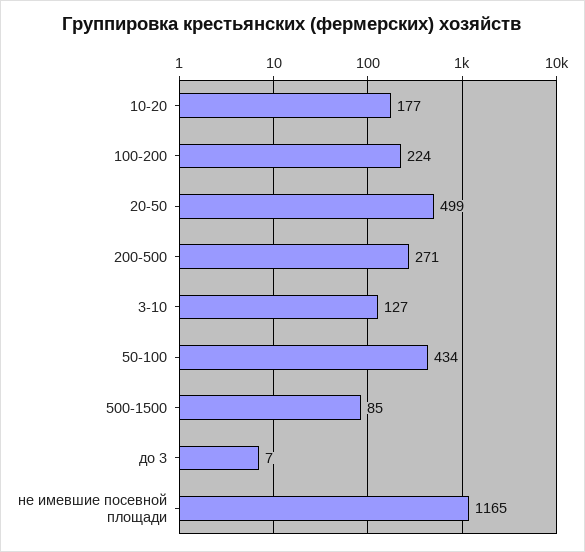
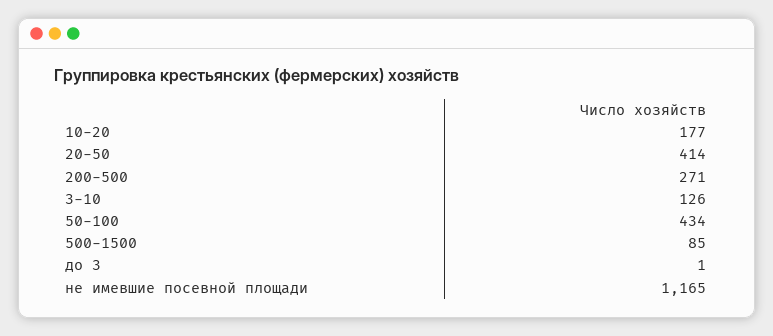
  {
    "10-20": 177,
-   "100-200": 224,
-   "20-50": 499,
+   "20-50": 414,
    "200-500": 271,
-   "3-10": 127,
+   "3-10": 126,
    "50-100": 434,
    "500-1500": 85,
-   "до 3": 7,
+   "до 3": 1,
    "не имевшие посевной площади": 1165
  }

